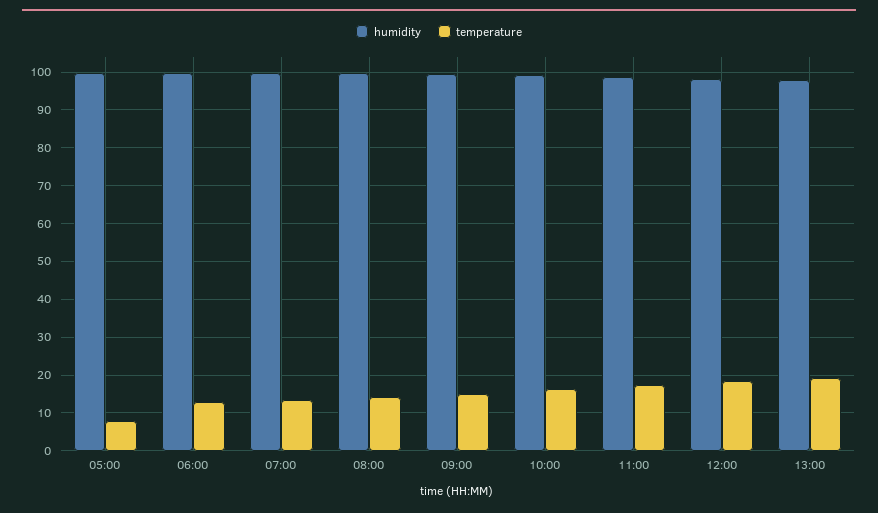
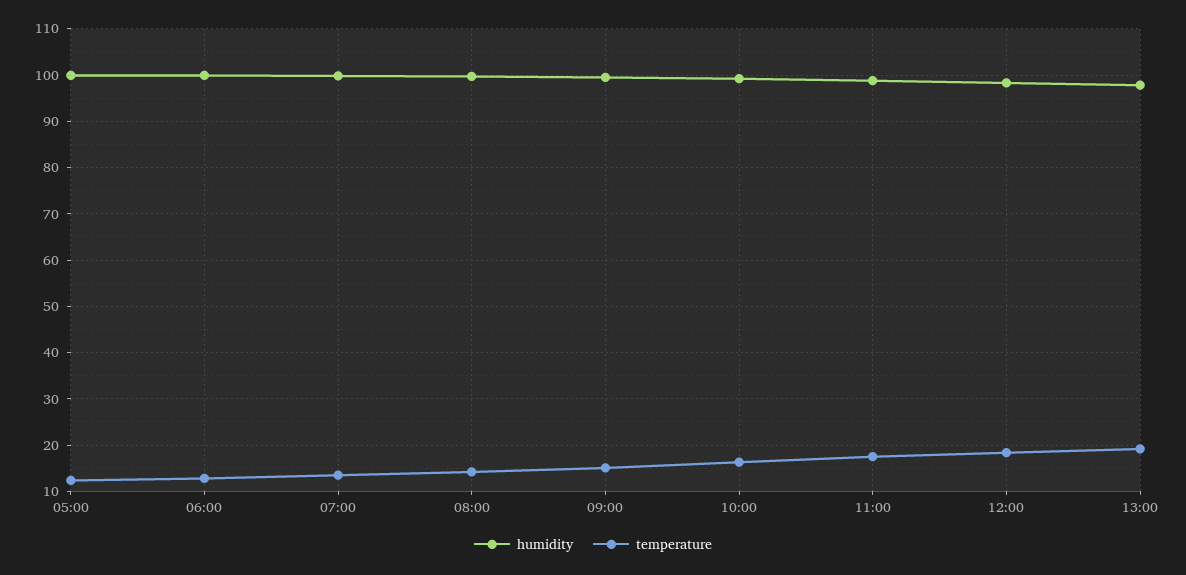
  {
    "humidity": {
      "05:00": 100,
      "06:00": 100,
      "07:00": 100,
      "08:00": 100,
      "09:00": 100,
      "10:00": 100,
      "11:00": 98,
      "12:00": 98,
      "13:00": 98
    },
    "temperature": {
-     "05:00": 8,
+     "05:00": 12,
      "06:00": 12,
      "07:00": 14,
      "08:00": 14,
      "09:00": 16,
      "10:00": 16,
      "11:00": 18,
      "12:00": 18,
      "13:00": 20
    }
  }

